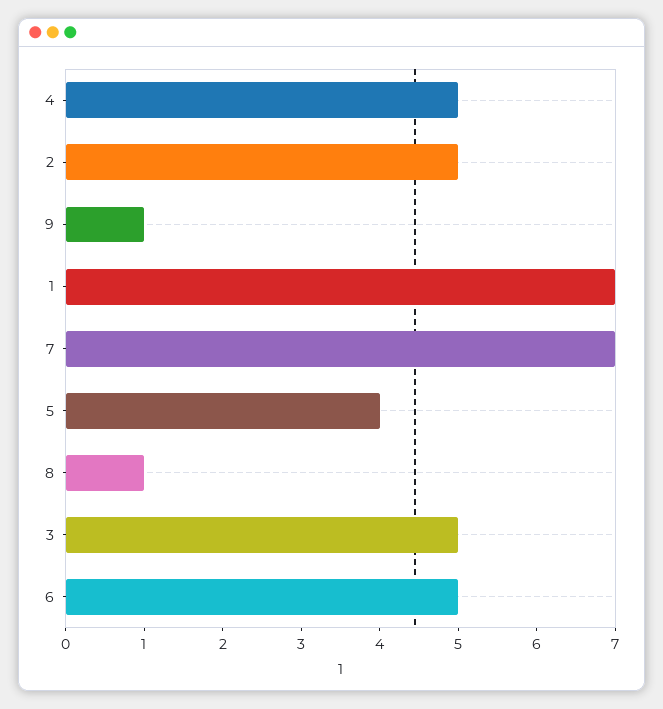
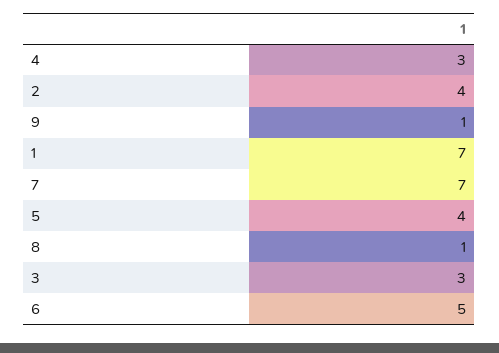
  {
-   "4": 5,
+   "4": 3,
-   "2": 5,
+   "2": 4,
    "9": 1,
    "1": 7,
    "7": 7,
    "5": 4,
    "8": 1,
-   "3": 5,
+   "3": 3,
    "6": 5
  }

